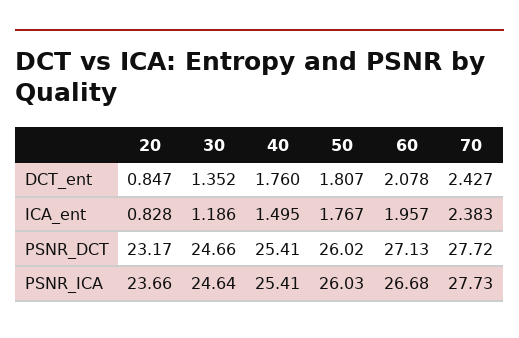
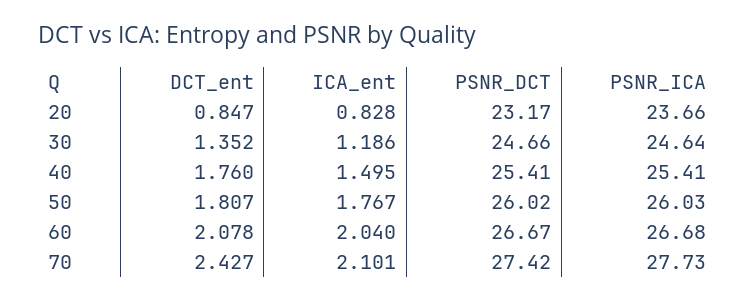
  {
    "20": {
      "DCT_ent": 0.847,
      "ICA_ent": 0.828,
      "PSNR_DCT": 23.17,
      "PSNR_ICA": 23.66
    },
    "30": {
      "DCT_ent": 1.352,
      "ICA_ent": 1.186,
      "PSNR_DCT": 24.66,
      "PSNR_ICA": 24.64
    },
    "40": {
      "DCT_ent": 1.76,
      "ICA_ent": 1.495,
      "PSNR_DCT": 25.41,
      "PSNR_ICA": 25.41
    },
    "50": {
      "DCT_ent": 1.807,
      "ICA_ent": 1.767,
      "PSNR_DCT": 26.02,
      "PSNR_ICA": 26.03
    },
    "60": {
      "DCT_ent": 2.078,
-     "ICA_ent": 1.957,
+     "ICA_ent": 2.04,
-     "PSNR_DCT": 27.13,
+     "PSNR_DCT": 26.67,
      "PSNR_ICA": 26.68
    },
    "70": {
      "DCT_ent": 2.427,
-     "ICA_ent": 2.383,
+     "ICA_ent": 2.101,
-     "PSNR_DCT": 27.72,
+     "PSNR_DCT": 27.42,
      "PSNR_ICA": 27.73
    }
  }

